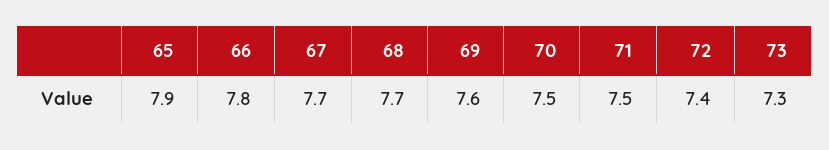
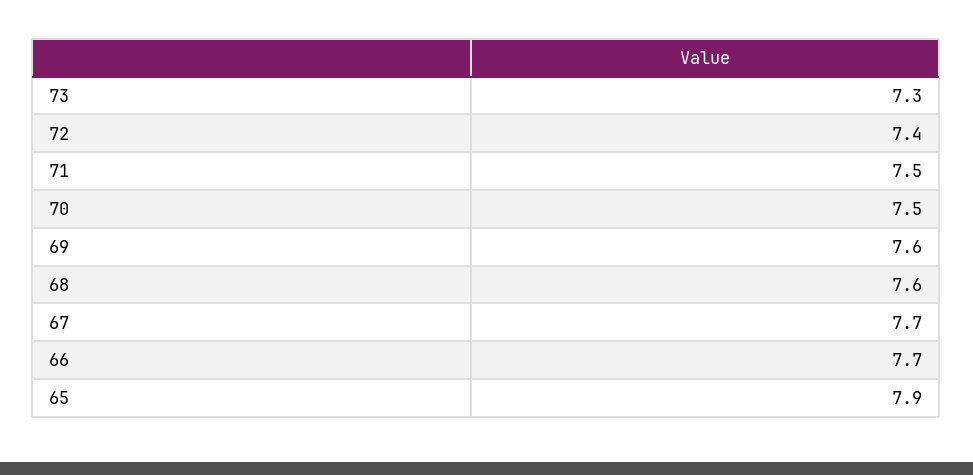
  {
    "65": 7.9,
-   "66": 7.8,
+   "66": 7.7,
    "67": 7.7,
-   "68": 7.7,
+   "68": 7.6,
    "69": 7.6,
    "70": 7.5,
    "71": 7.5,
    "72": 7.4,
    "73": 7.3
  }

